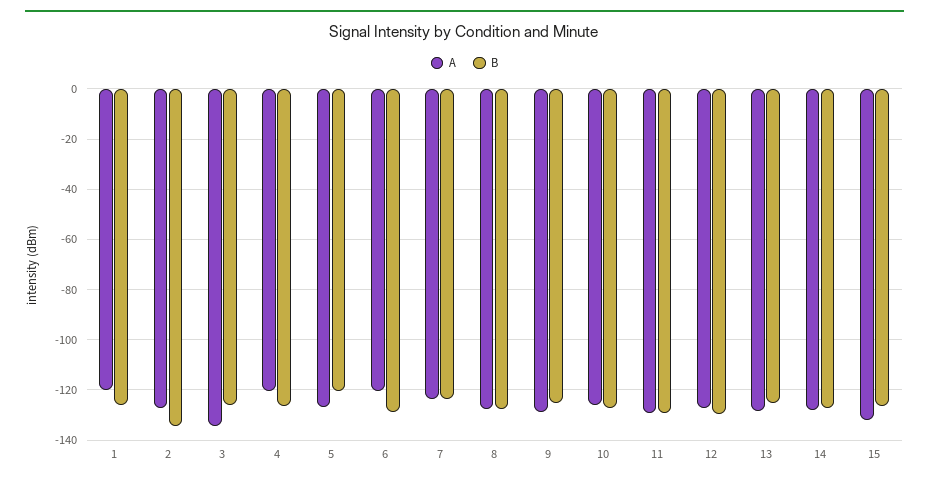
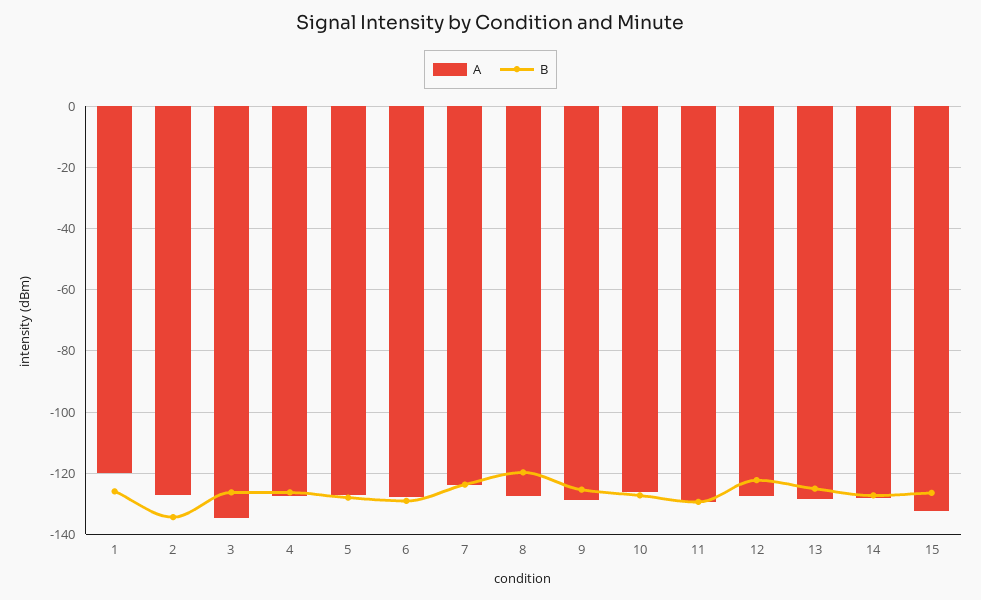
  {
    "A": {
      "1": -120,
      "2": -128,
      "3": -134,
-     "4": -120,
+     "4": -128,
      "5": -128,
-     "6": -120,
+     "6": -128,
      "7": -124,
      "8": -128,
      "9": -128,
      "10": -126,
      "11": -130,
      "12": -128,
      "13": -128,
      "14": -128,
      "15": -132
    },
    "B": {
      "1": -126,
      "2": -134,
      "3": -126,
      "4": -126,
-     "5": -120,
+     "5": -128,
      "6": -130,
      "7": -124,
-     "8": -127.5,
+     "8": -120,
      "9": -126,
      "10": -128,
      "11": -130,
-     "12": -130,
+     "12": -122,
      "13": -126,
      "14": -128,
      "15": -126
    }
  }

